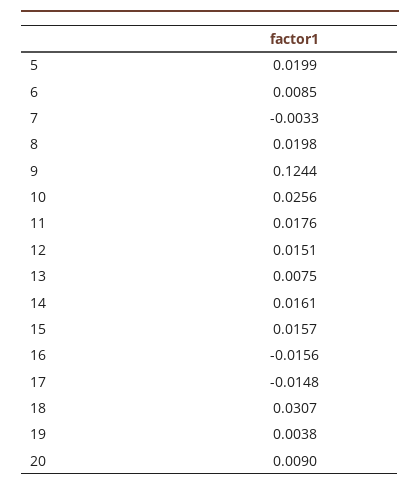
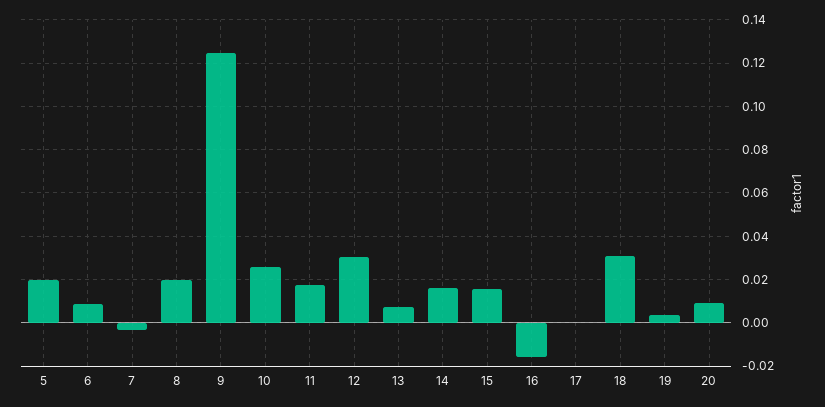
  {
    "5": 0.0199,
    "6": 0.0085,
    "7": -0.0033,
    "8": 0.0198,
    "9": 0.1244,
    "10": 0.0256,
    "11": 0.0176,
-   "12": 0.0151,
+   "12": 0.03,
    "13": 0.0075,
    "14": 0.0161,
    "15": 0.0157,
    "16": -0.0156,
-   "17": -0.0148,
+   "17": 0,
    "18": 0.0307,
    "19": 0.0038,
    "20": 0.009
  }

